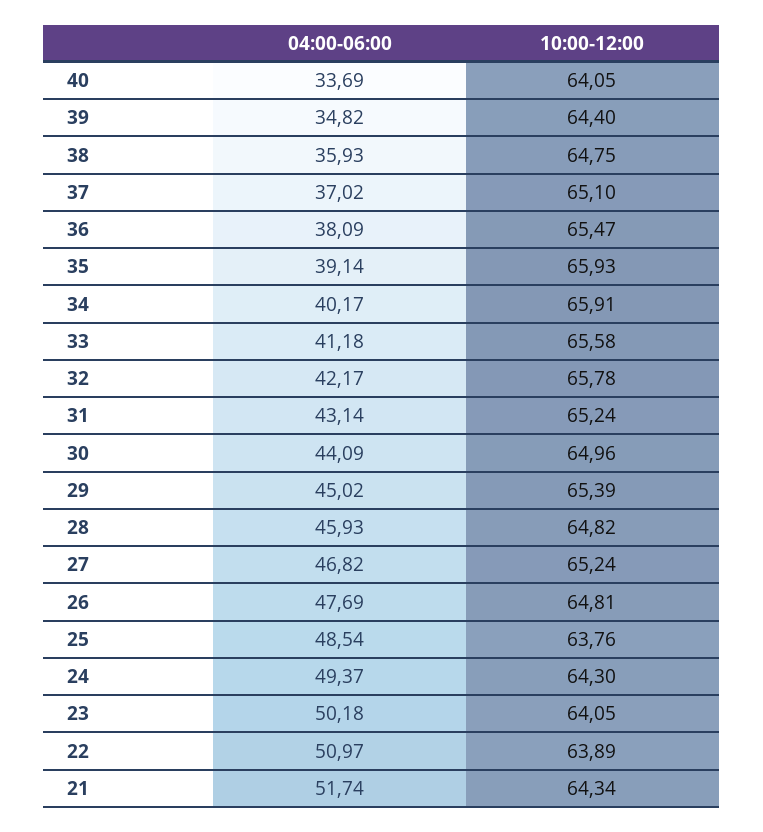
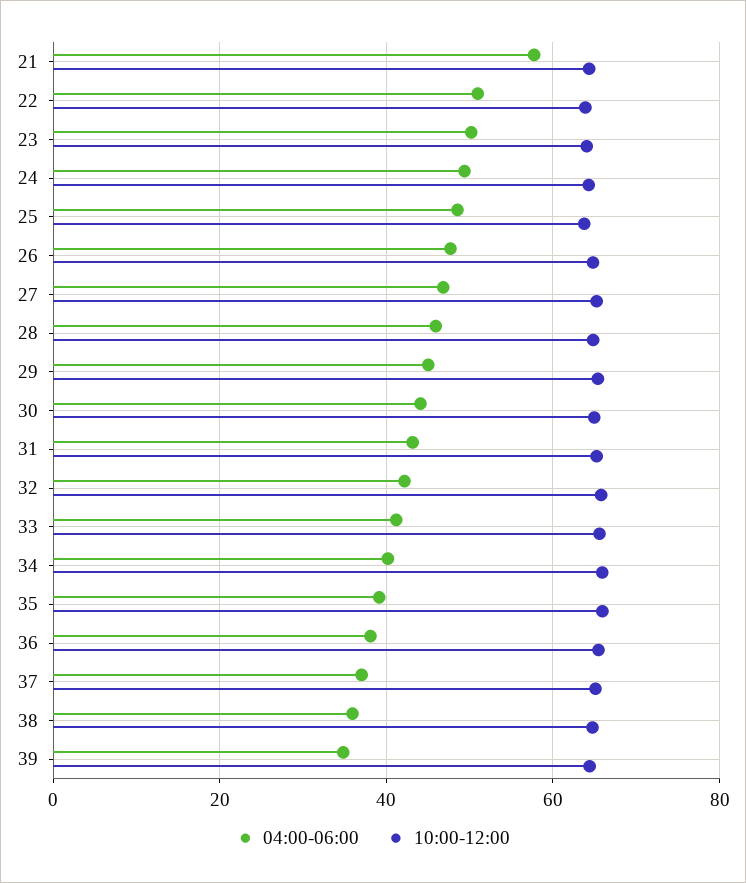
  {
    "04:00-06:00": {
-     "40": 33.69,
      "39": 34.82,
      "38": 35.93,
      "37": 37.02,
      "36": 38.09,
      "35": 39.14,
      "34": 40.17,
      "33": 41.18,
      "32": 42.17,
      "31": 43.14,
      "30": 44.09,
      "29": 45.02,
      "28": 45.93,
      "27": 46.82,
      "26": 47.69,
      "25": 48.54,
      "24": 49.37,
      "23": 50.18,
      "22": 50.97,
-     "21": 51.74
+     "21": 58
    },
    "10:00-12:00": {
-     "40": 64.05,
      "39": 64.4,
      "38": 64.75,
      "37": 65.1,
      "36": 65.47,
      "35": 65.93,
      "34": 65.91,
      "33": 65.58,
      "32": 65.78,
      "31": 65.24,
      "30": 64.96,
      "29": 65.39,
      "28": 64.82,
      "27": 65.24,
      "26": 64.81,
      "25": 63.76,
      "24": 64.3,
      "23": 64.05,
      "22": 63.89,
      "21": 64.34
    }
  }

